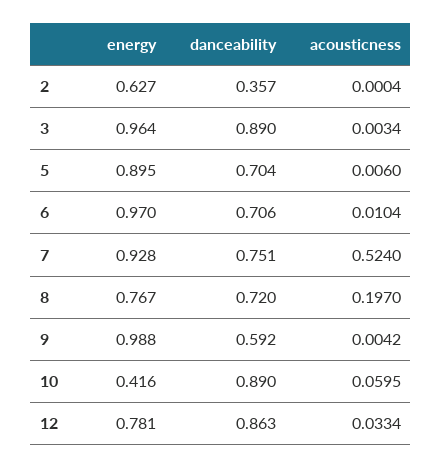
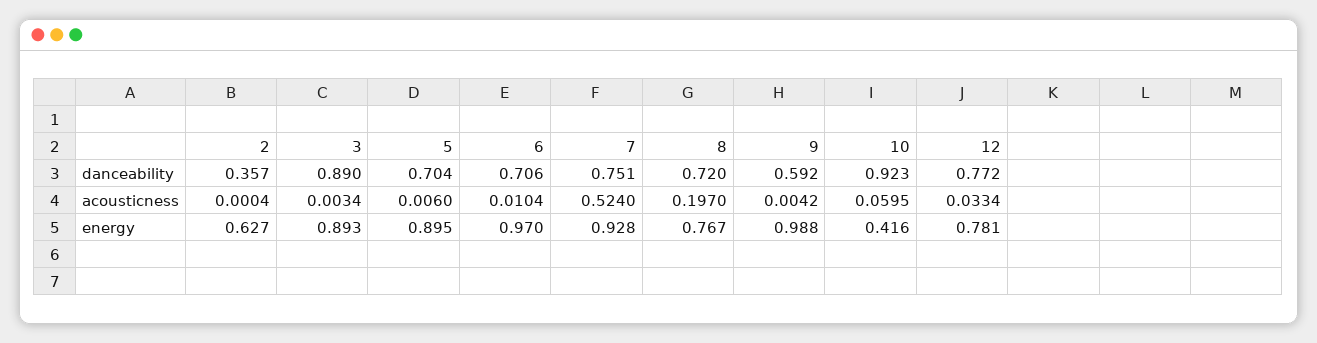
  {
    "energy": {
      "2": 0.627,
-     "3": 0.964,
+     "3": 0.893,
      "5": 0.895,
      "6": 0.97,
      "7": 0.928,
      "8": 0.767,
      "9": 0.988,
      "10": 0.416,
      "12": 0.781
    },
    "danceability": {
      "2": 0.357,
      "3": 0.89,
      "5": 0.704,
      "6": 0.706,
      "7": 0.751,
      "8": 0.72,
      "9": 0.592,
-     "10": 0.89,
+     "10": 0.923,
-     "12": 0.863
+     "12": 0.772
    },
    "acousticness": {
      "2": 0.0004,
      "3": 0.0034,
      "5": 0.006,
      "6": 0.0104,
      "7": 0.524,
      "8": 0.197,
      "9": 0.0042,
      "10": 0.0595,
      "12": 0.0334
    }
  }

